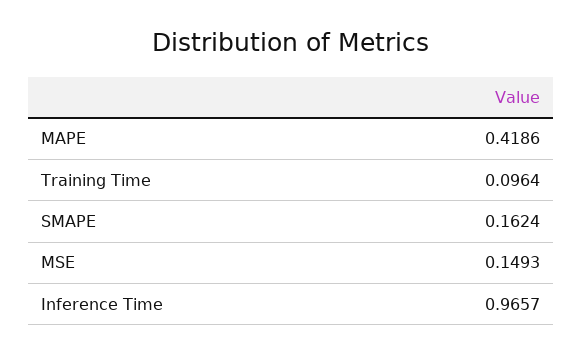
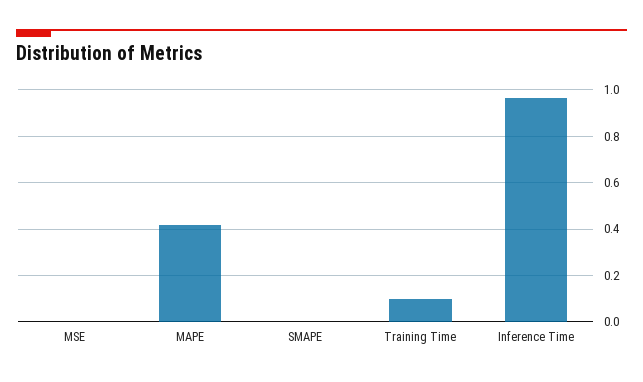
  {
    "MAPE": 0.4186,
    "Training Time": 0.0964,
-   "SMAPE": 0.1624,
+   "SMAPE": 0,
-   "MSE": 0.1493,
+   "MSE": 0,
    "Inference Time": 0.9657
  }

